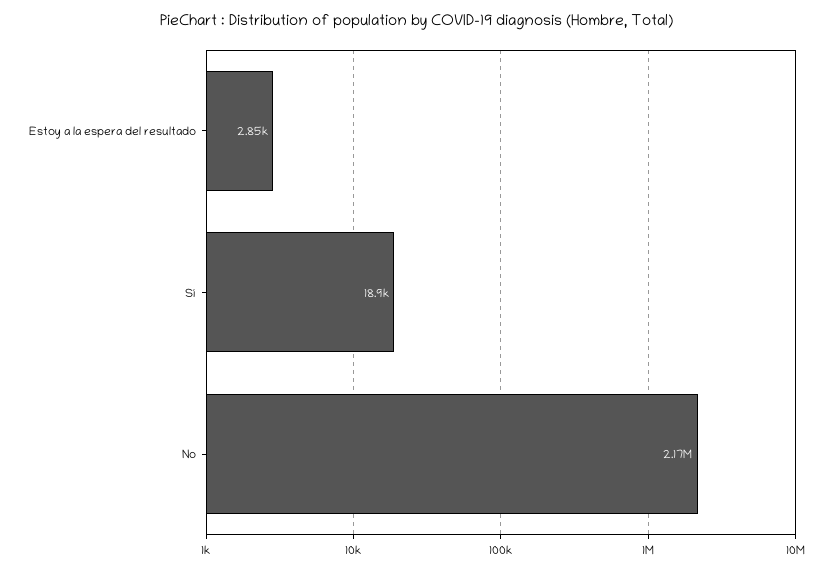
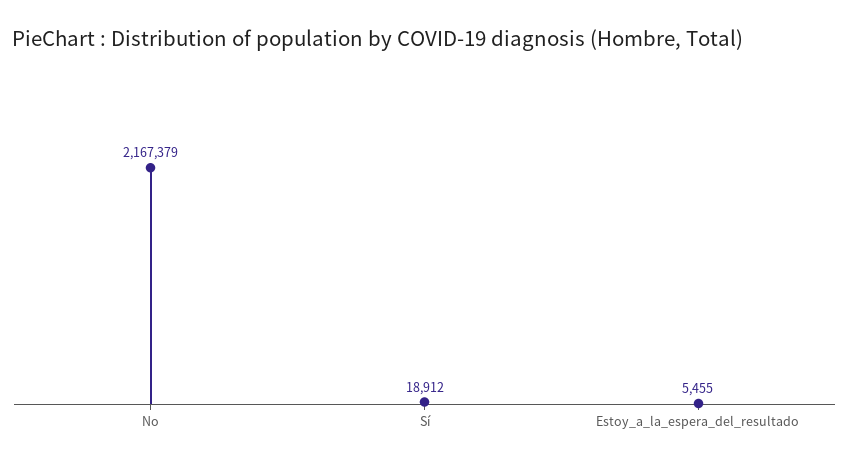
  {
-   "Estoy a la espera del resultado": 2850,
+   "Estoy a la espera del resultado": 5455,
    "Sí": 18912,
    "No": 2167379
  }

